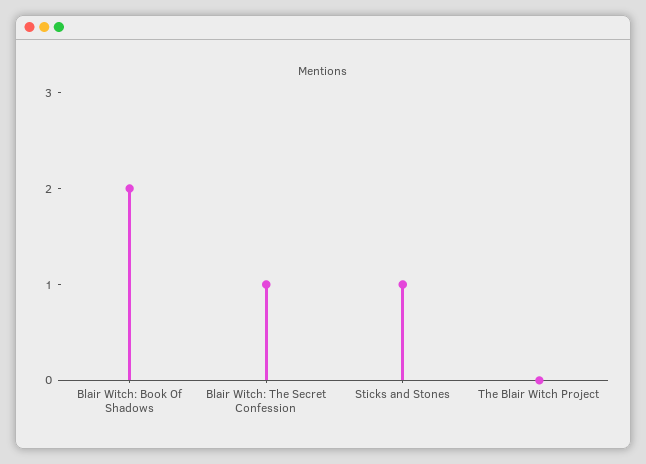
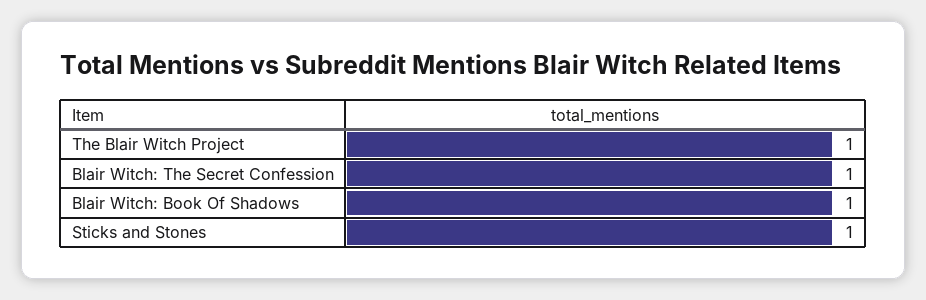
  {
-   "Blair Witch: Book Of Shadows": 2,
+   "Blair Witch: Book Of Shadows": 1,
    "Blair Witch: The Secret Confession": 1,
    "Sticks and Stones": 1,
-   "The Blair Witch Project": 0
+   "The Blair Witch Project": 1
  }

